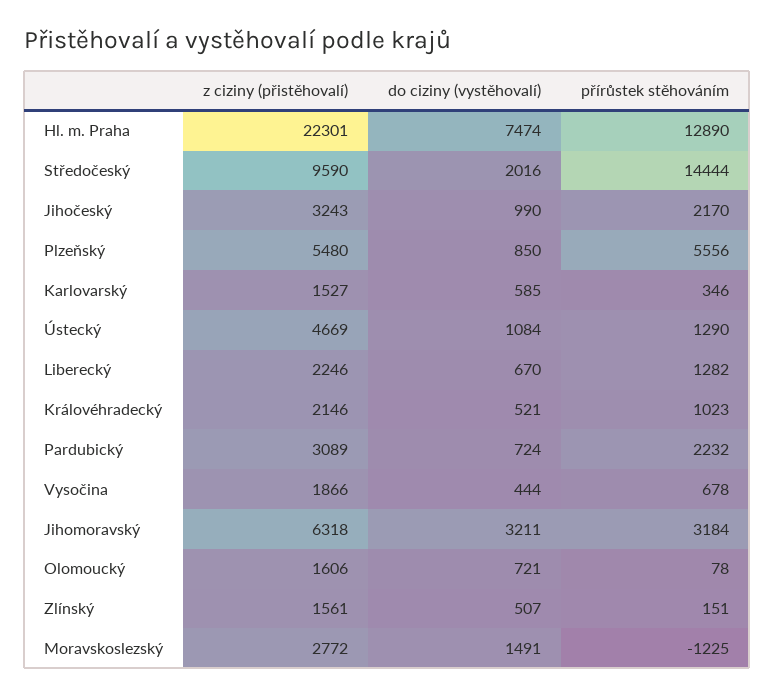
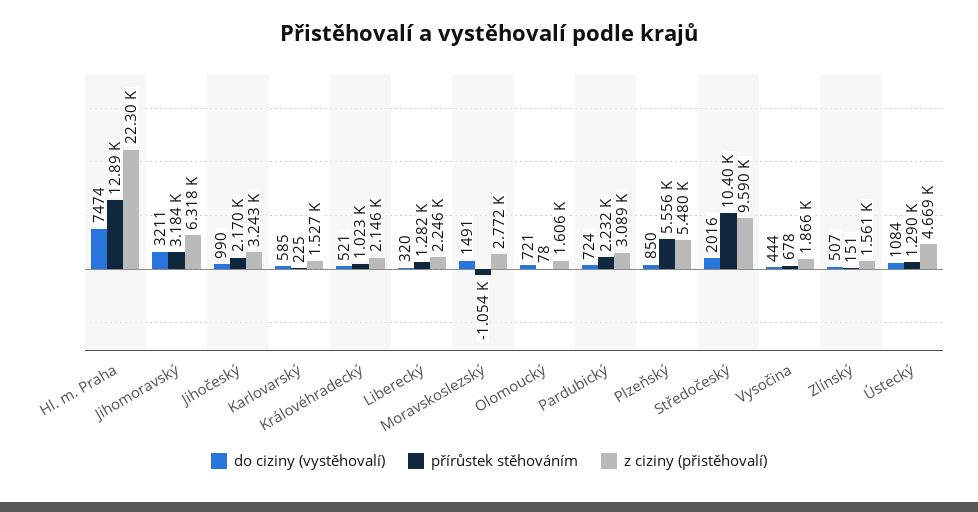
  {
    "z ciziny (přistěhovalí)": {
      "Hl. m. Praha": 22301,
      "Středočeský": 9590,
      "Jihočeský": 3243,
      "Plzeňský": 5480,
      "Karlovarský": 1527,
      "Ústecký": 4669,
      "Liberecký": 2246,
      "Královéhradecký": 2146,
      "Pardubický": 3089,
      "Vysočina": 1866,
      "Jihomoravský": 6318,
      "Olomoucký": 1606,
      "Zlínský": 1561,
      "Moravskoslezský": 2772
    },
    "do ciziny (vystěhovalí)": {
      "Hl. m. Praha": 7474,
      "Středočeský": 2016,
      "Jihočeský": 990,
      "Plzeňský": 850,
      "Karlovarský": 585,
      "Ústecký": 1084,
-     "Liberecký": 670,
+     "Liberecký": 320,
      "Královéhradecký": 521,
      "Pardubický": 724,
      "Vysočina": 444,
      "Jihomoravský": 3211,
      "Olomoucký": 721,
      "Zlínský": 507,
      "Moravskoslezský": 1491
    },
    "přírůstek stěhováním": {
      "Hl. m. Praha": 12890,
-     "Středočeský": 14444,
+     "Středočeský": 10400,
      "Jihočeský": 2170,
      "Plzeňský": 5556,
-     "Karlovarský": 346,
+     "Karlovarský": 225,
      "Ústecký": 1290,
      "Liberecký": 1282,
      "Královéhradecký": 1023,
      "Pardubický": 2232,
      "Vysočina": 678,
      "Jihomoravský": 3184,
      "Olomoucký": 78,
      "Zlínský": 151,
-     "Moravskoslezský": -1225
+     "Moravskoslezský": -1054
    }
  }

